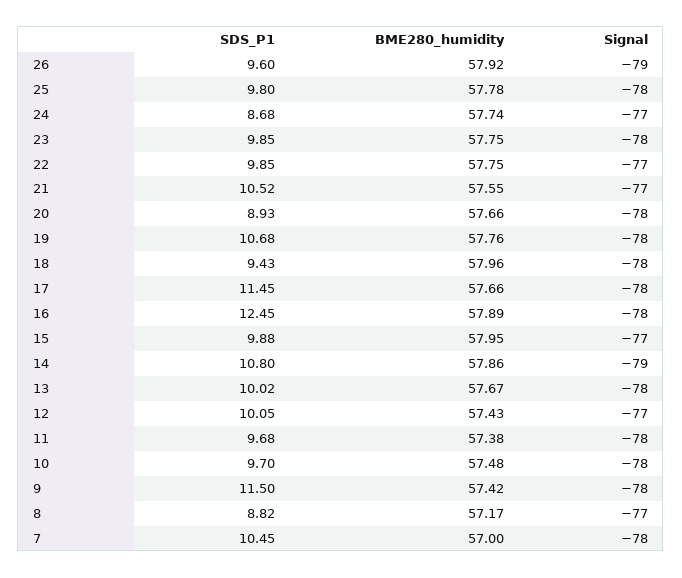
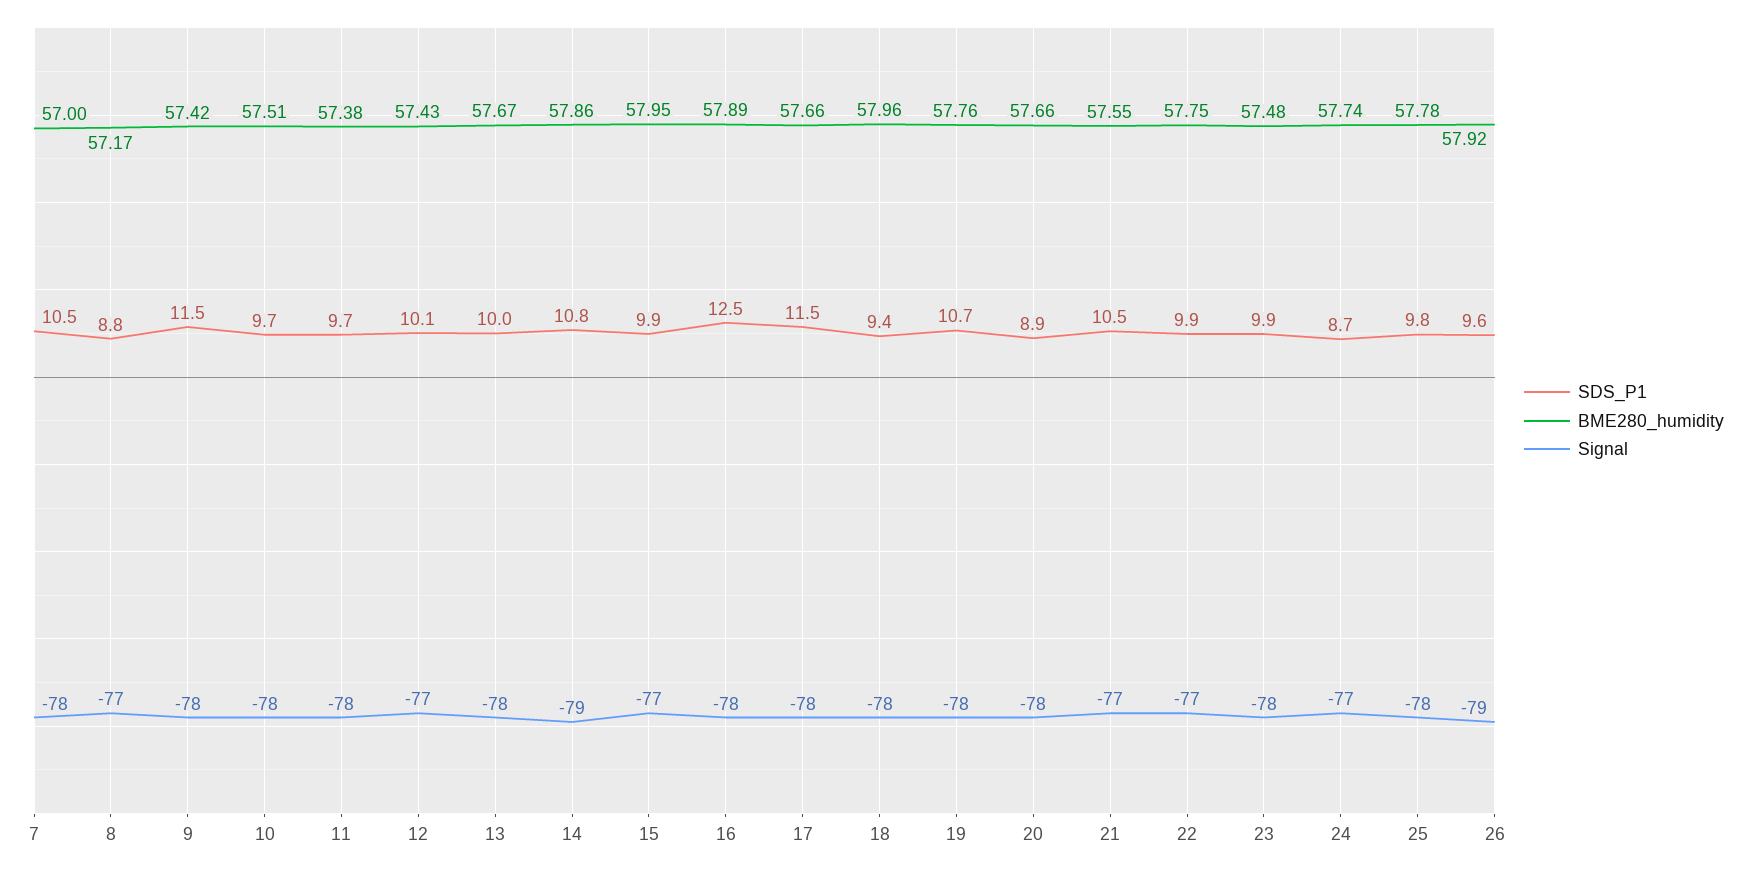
  {
    "SDS_P1": {
      "26": 9.6,
      "25": 9.8,
      "24": 8.68,
      "23": 9.85,
      "22": 9.85,
      "21": 10.52,
      "20": 8.93,
      "19": 10.68,
      "18": 9.43,
      "17": 11.45,
      "16": 12.45,
      "15": 9.88,
      "14": 10.8,
      "13": 10.02,
      "12": 10.05,
      "11": 9.68,
      "10": 9.7,
      "9": 11.5,
      "8": 8.82,
      "7": 10.45
    },
    "BME280_humidity": {
      "26": 57.92,
      "25": 57.78,
      "24": 57.74,
-     "23": 57.75,
+     "23": 57.48,
      "22": 57.75,
      "21": 57.55,
      "20": 57.66,
      "19": 57.76,
      "18": 57.96,
      "17": 57.66,
      "16": 57.89,
      "15": 57.95,
      "14": 57.86,
      "13": 57.67,
      "12": 57.43,
      "11": 57.38,
-     "10": 57.48,
+     "10": 57.51,
      "9": 57.42,
      "8": 57.17,
      "7": 57
    },
    "Signal": {
      "26": -79,
      "25": -78,
      "24": -77,
      "23": -78,
      "22": -77,
      "21": -77,
      "20": -78,
      "19": -78,
      "18": -78,
      "17": -78,
      "16": -78,
      "15": -77,
      "14": -79,
      "13": -78,
      "12": -77,
      "11": -78,
      "10": -78,
      "9": -78,
      "8": -77,
      "7": -78
    }
  }

